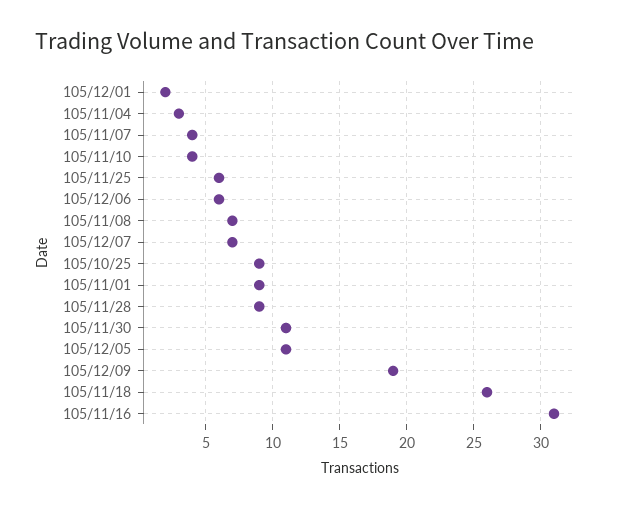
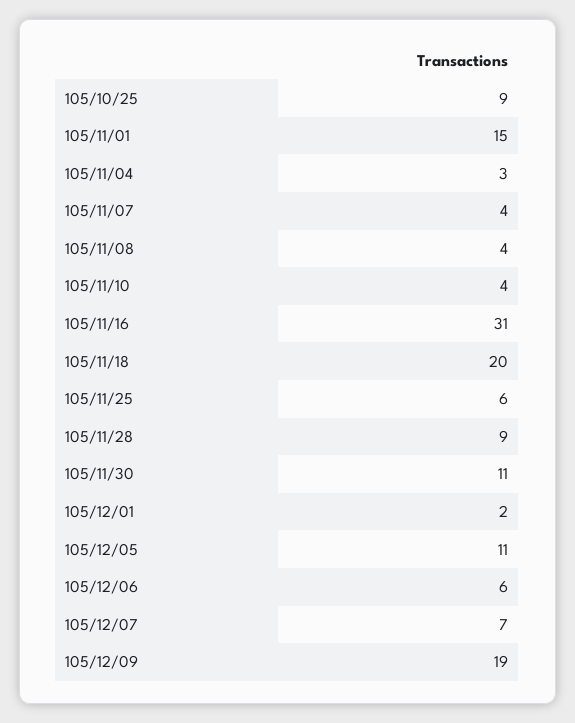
  {
    "105/12/01": 2,
    "105/11/04": 3,
    "105/11/07": 4,
    "105/11/10": 4,
    "105/11/25": 6,
    "105/12/06": 6,
-   "105/11/08": 7,
+   "105/11/08": 4,
    "105/12/07": 7,
    "105/10/25": 9,
-   "105/11/01": 9,
+   "105/11/01": 15,
    "105/11/28": 9,
    "105/11/30": 11,
    "105/12/05": 11,
    "105/12/09": 19,
-   "105/11/18": 26,
+   "105/11/18": 20,
    "105/11/16": 31
  }

